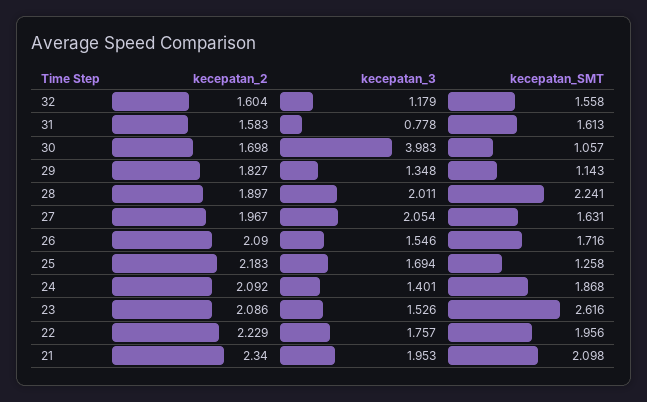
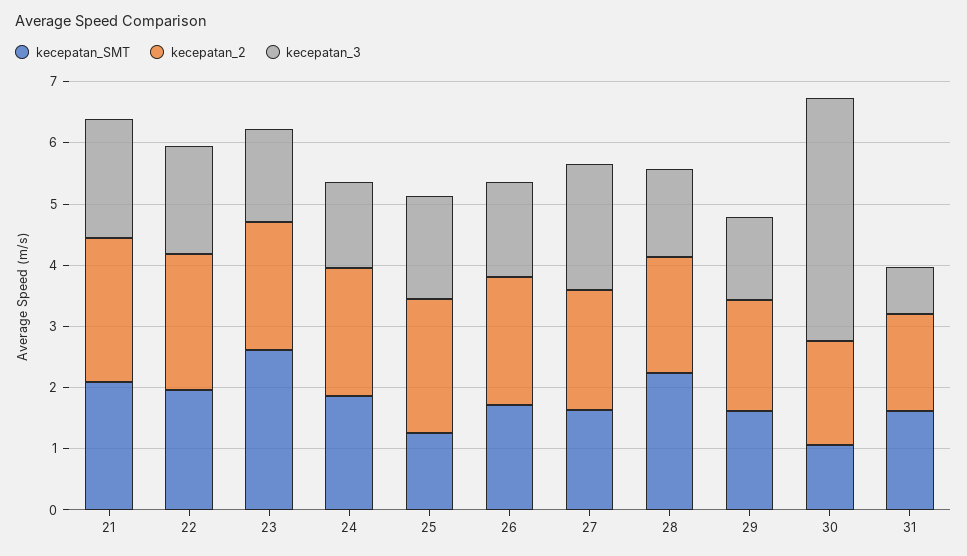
  {
    "kecepatan_2": {
-     "32": 1.604,
      "31": 1.583,
      "30": 1.698,
      "29": 1.827,
      "28": 1.897,
      "27": 1.967,
      "26": 2.09,
      "25": 2.183,
      "24": 2.092,
      "23": 2.086,
      "22": 2.229,
      "21": 2.34
    },
    "kecepatan_3": {
-     "32": 1.179,
      "31": 0.778,
      "30": 3.983,
      "29": 1.348,
-     "28": 2.011,
+     "28": 1.4,
      "27": 2.054,
      "26": 1.546,
      "25": 1.694,
      "24": 1.401,
      "23": 1.526,
      "22": 1.757,
      "21": 1.953
    },
    "kecepatan_SMT": {
-     "32": 1.558,
      "31": 1.613,
      "30": 1.057,
-     "29": 1.143,
+     "29": 1.6,
      "28": 2.241,
      "27": 1.631,
      "26": 1.716,
      "25": 1.258,
      "24": 1.868,
      "23": 2.616,
      "22": 1.956,
      "21": 2.098
    }
  }

